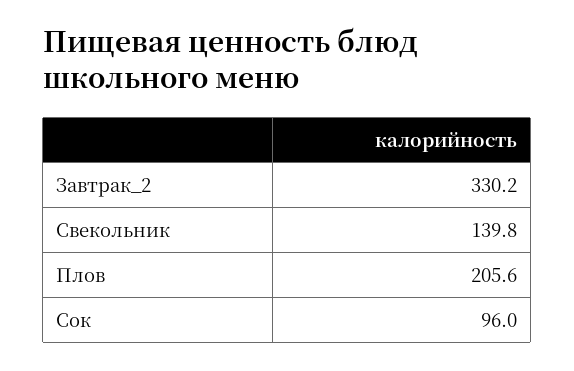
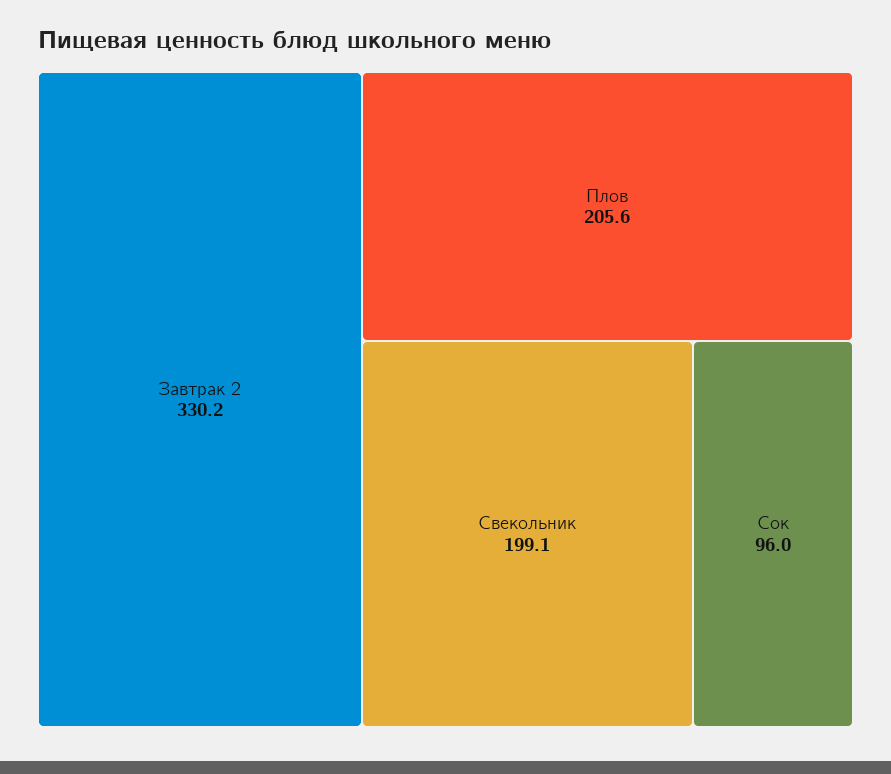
  {
    "Завтрак_2": 330.2,
-   "Свекольник": 139.8,
+   "Свекольник": 199.1,
    "Плов": 205.6,
    "Сок": 96
  }

